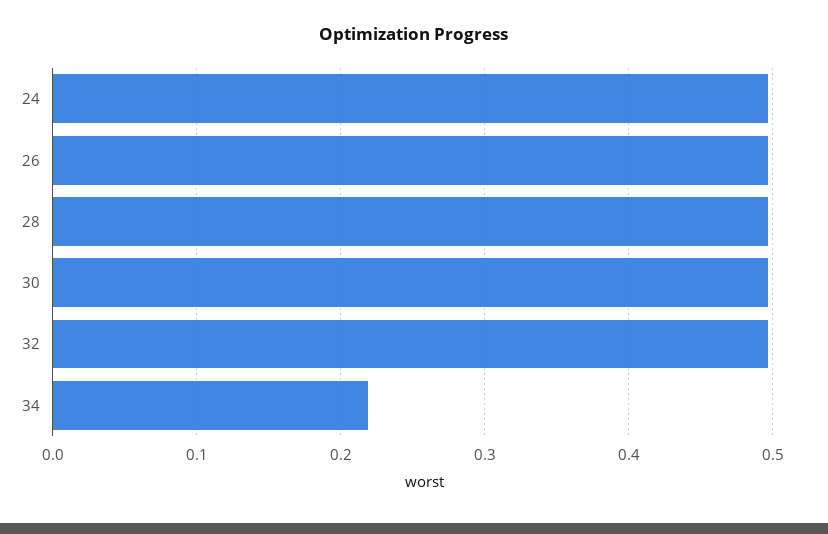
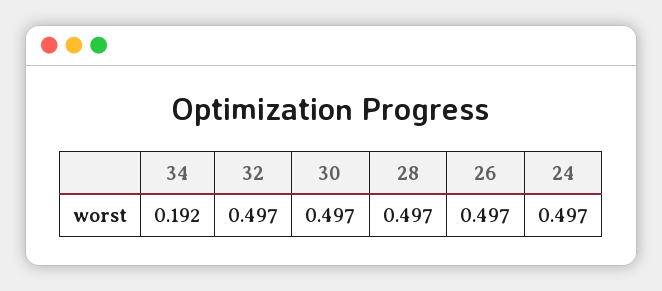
  {
    "24": 0.497,
    "26": 0.497,
    "28": 0.497,
    "30": 0.497,
    "32": 0.497,
-   "34": 0.22
+   "34": 0.192
  }

